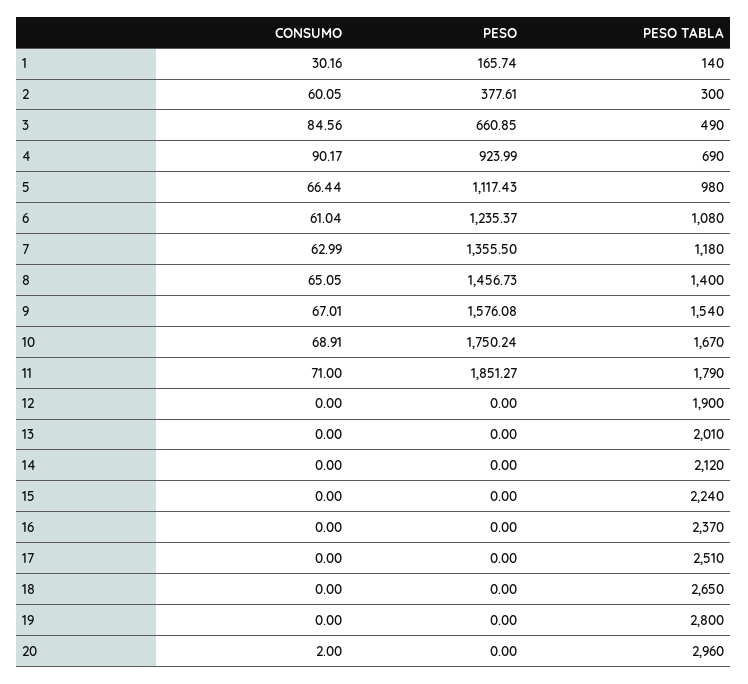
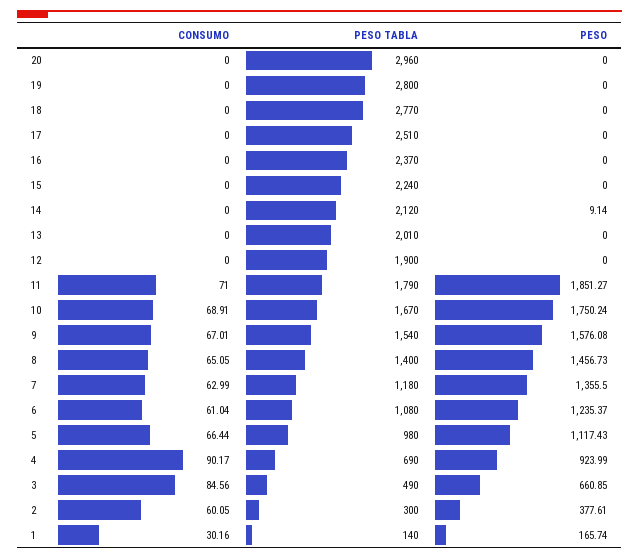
  {
    "CONSUMO": {
      "1": 30.16,
      "2": 60.05,
      "3": 84.56,
      "4": 90.17,
      "5": 66.44,
      "6": 61.04,
      "7": 62.99,
      "8": 65.05,
      "9": 67.01,
      "10": 68.91,
      "11": 71,
      "12": 0,
      "13": 0,
      "14": 0,
      "15": 0,
      "16": 0,
      "17": 0,
      "18": 0,
      "19": 0,
-     "20": 2
+     "20": 0
    },
    "PESO": {
      "1": 165.74,
      "2": 377.61,
      "3": 660.85,
      "4": 923.99,
      "5": 1117.43,
      "6": 1235.37,
      "7": 1355.5,
      "8": 1456.73,
      "9": 1576.08,
      "10": 1750.24,
      "11": 1851.27,
      "12": 0,
      "13": 0,
-     "14": 0,
+     "14": 9.14,
      "15": 0,
      "16": 0,
      "17": 0,
      "18": 0,
      "19": 0,
      "20": 0
    },
    "PESO TABLA": {
      "1": 140,
      "2": 300,
      "3": 490,
      "4": 690,
      "5": 980,
      "6": 1080,
      "7": 1180,
      "8": 1400,
      "9": 1540,
      "10": 1670,
      "11": 1790,
      "12": 1900,
      "13": 2010,
      "14": 2120,
      "15": 2240,
      "16": 2370,
      "17": 2510,
-     "18": 2650,
+     "18": 2770,
      "19": 2800,
      "20": 2960
    }
  }

